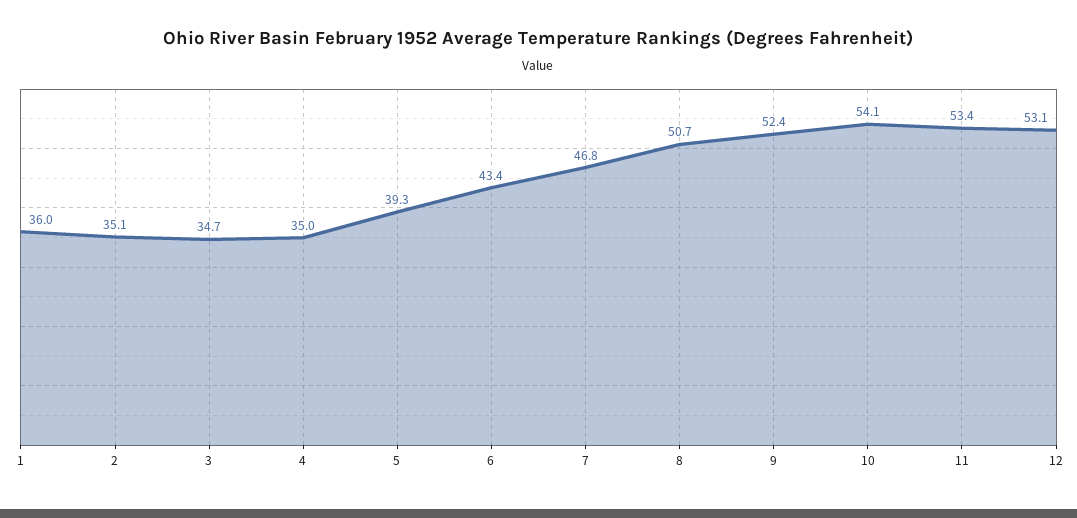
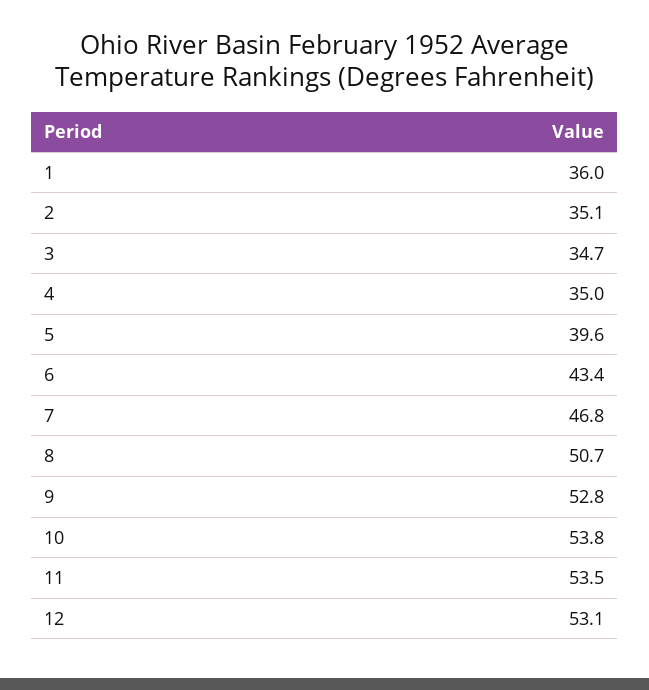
  {
    "1": 36,
    "2": 35.1,
    "3": 34.7,
    "4": 35,
-   "5": 39.3,
+   "5": 39.6,
    "6": 43.4,
    "7": 46.8,
    "8": 50.7,
-   "9": 52.4,
+   "9": 52.8,
-   "10": 54.1,
+   "10": 53.8,
-   "11": 53.4,
+   "11": 53.5,
    "12": 53.1
  }

